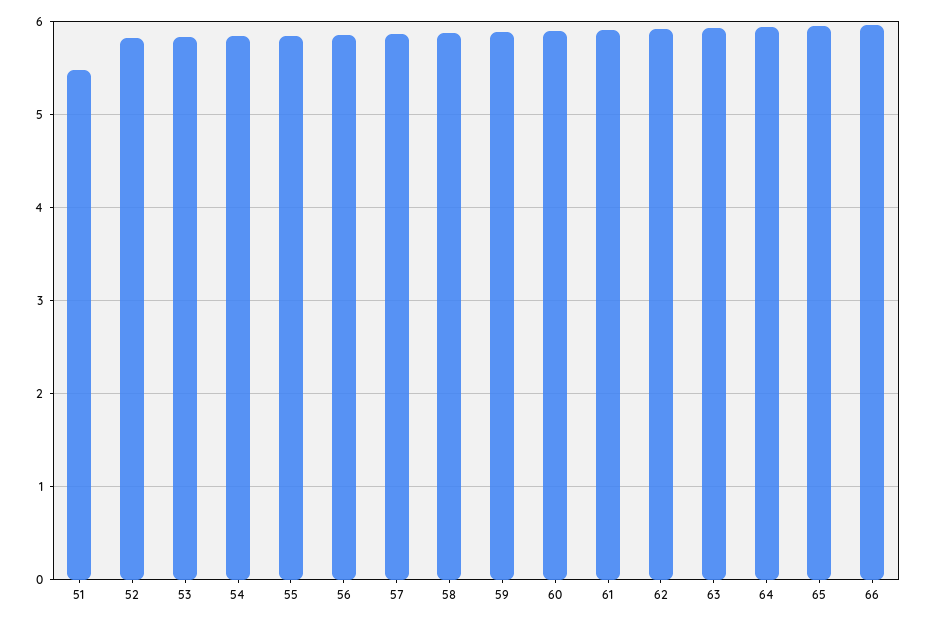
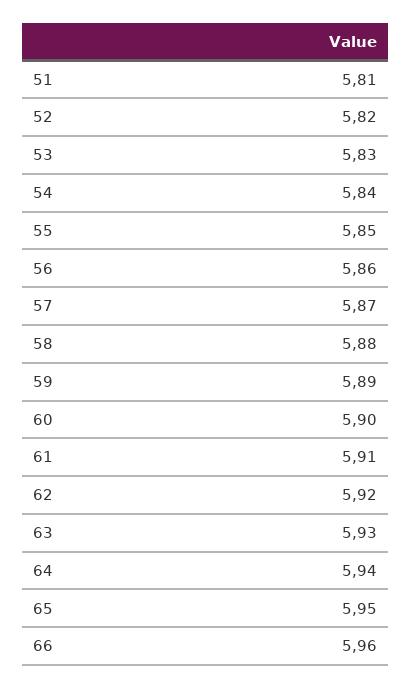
  {
-   "51": 5.5,
+   "51": 5.81,
    "52": 5.82,
    "53": 5.83,
    "54": 5.84,
    "55": 5.85,
    "56": 5.86,
    "57": 5.87,
    "58": 5.88,
    "59": 5.89,
    "60": 5.9,
    "61": 5.91,
    "62": 5.92,
    "63": 5.93,
    "64": 5.94,
    "65": 5.95,
    "66": 5.96
  }

